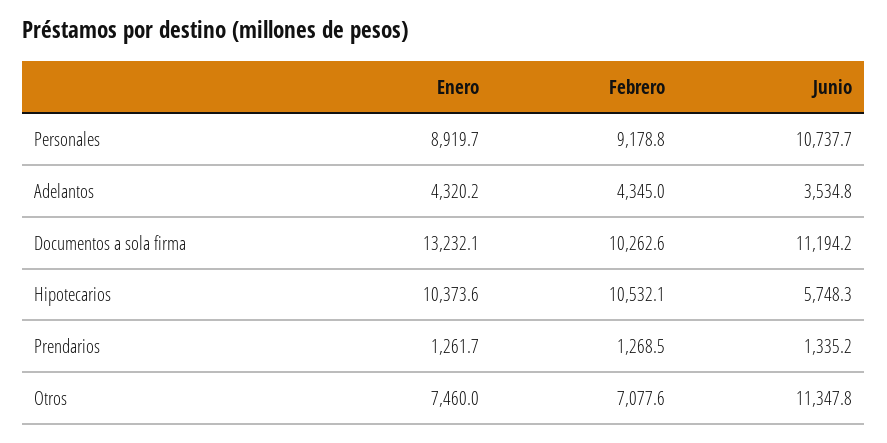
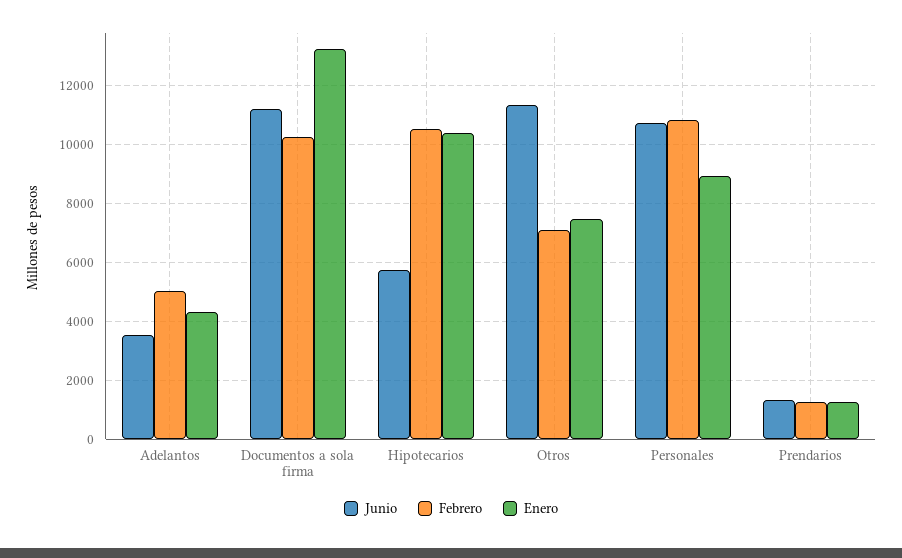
  {
    "Enero": {
      "Personales": 8919.7,
      "Adelantos": 4320.2,
      "Documentos a sola firma": 13232.1,
      "Hipotecarios": 10373.6,
      "Prendarios": 1261.7,
      "Otros": 7460
    },
    "Febrero": {
-     "Personales": 9178.8,
+     "Personales": 10750,
-     "Adelantos": 4345,
+     "Adelantos": 5000,
      "Documentos a sola firma": 10262.6,
      "Hipotecarios": 10532.1,
      "Prendarios": 1268.5,
      "Otros": 7077.6
    },
    "Junio": {
      "Personales": 10737.7,
      "Adelantos": 3534.8,
      "Documentos a sola firma": 11194.2,
      "Hipotecarios": 5748.3,
      "Prendarios": 1335.2,
      "Otros": 11347.8
    }
  }

